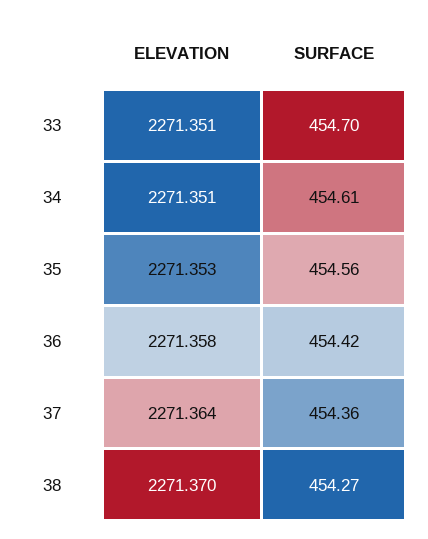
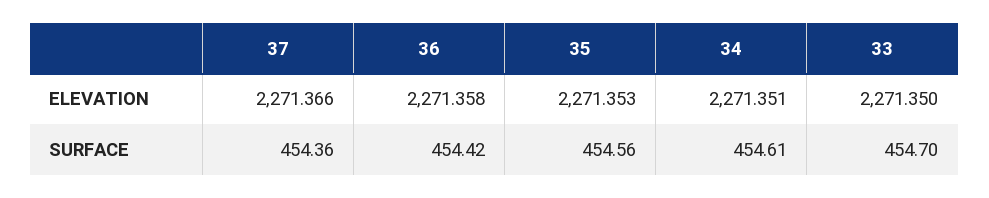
  {
    "ELEVATION": {
-     "33": 2271.351,
+     "33": 2271.35,
      "34": 2271.351,
      "35": 2271.353,
      "36": 2271.358,
-     "37": 2271.364,
+     "37": 2271.366
-     "38": 2271.37
    },
    "SURFACE": {
      "33": 454.7,
      "34": 454.61,
      "35": 454.56,
      "36": 454.42,
-     "37": 454.36,
+     "37": 454.36
-     "38": 454.27
    }
  }

